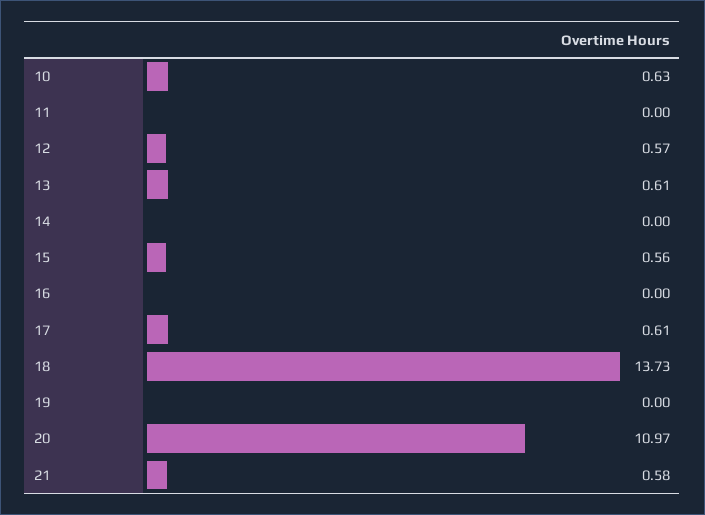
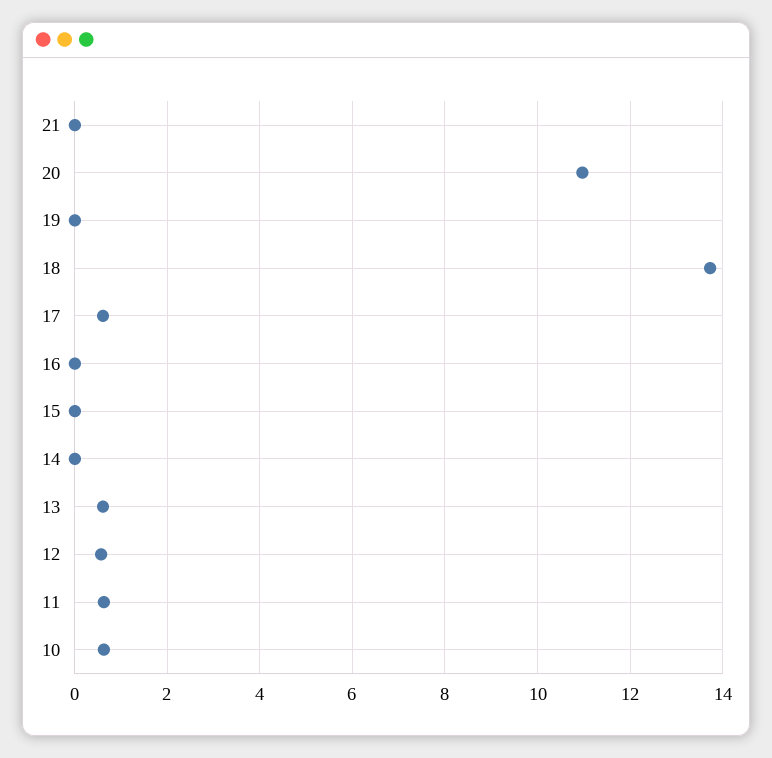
  {
    "10": 0.63,
-   "11": 0,
+   "11": 0.6,
    "12": 0.57,
    "13": 0.61,
    "14": 0,
-   "15": 0.56,
+   "15": 0,
    "16": 0,
    "17": 0.61,
    "18": 13.73,
    "19": 0,
    "20": 10.97,
-   "21": 0.58
+   "21": 0
  }

